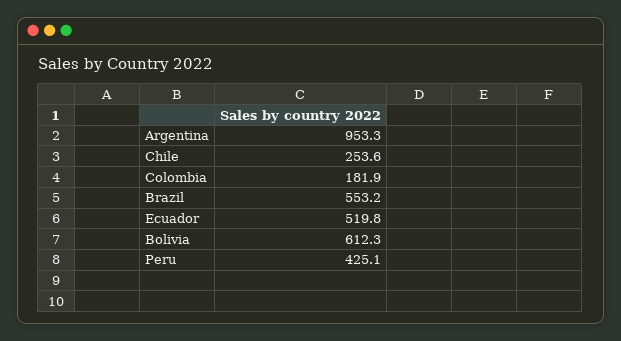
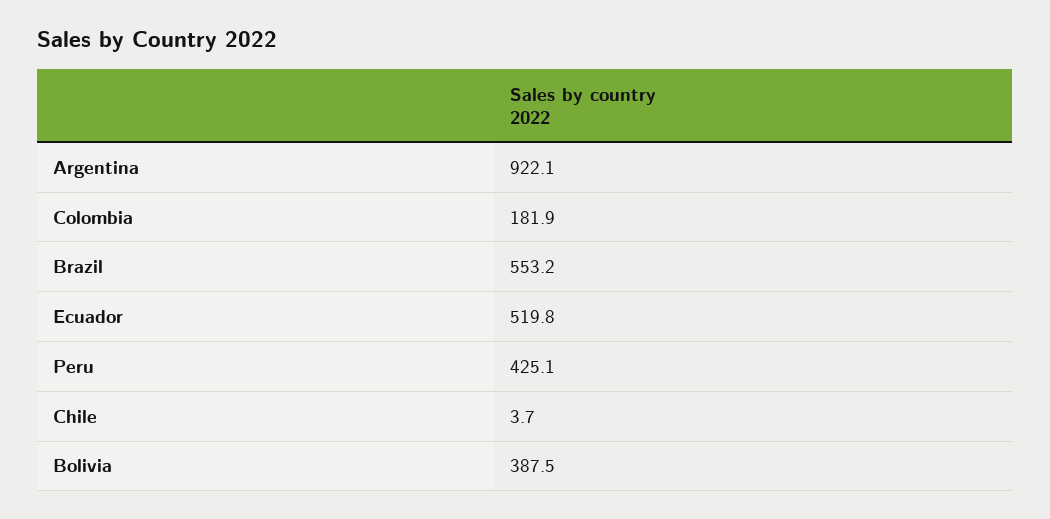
  {
-   "Argentina": 953.3,
+   "Argentina": 922.1,
-   "Chile": 253.6,
+   "Chile": 3.7,
    "Colombia": 181.9,
    "Brazil": 553.2,
    "Ecuador": 519.8,
-   "Bolivia": 612.3,
+   "Bolivia": 387.5,
    "Peru": 425.1
  }

